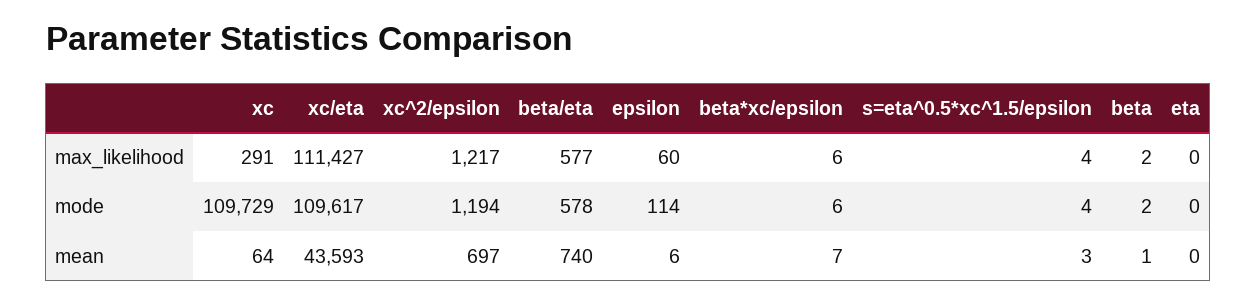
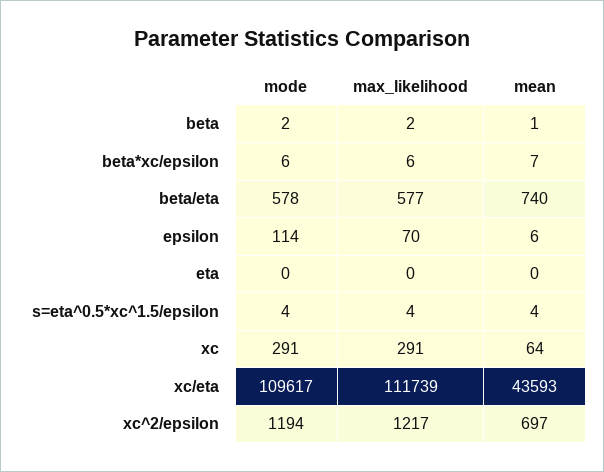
  {
    "xc": {
      "max_likelihood": 291,
-     "mode": 109729,
+     "mode": 291,
      "mean": 64
    },
    "xc/eta": {
-     "max_likelihood": 111427,
+     "max_likelihood": 111739,
      "mode": 109617,
      "mean": 43593
    },
    "xc^2/epsilon": {
      "max_likelihood": 1217,
      "mode": 1194,
      "mean": 697
    },
    "beta/eta": {
      "max_likelihood": 577,
      "mode": 578,
      "mean": 740
    },
    "epsilon": {
-     "max_likelihood": 60,
+     "max_likelihood": 70,
      "mode": 114,
      "mean": 6
    },
    "beta*xc/epsilon": {
      "max_likelihood": 6,
      "mode": 6,
      "mean": 7
    },
    "s=eta^0.5*xc^1.5/epsilon": {
      "max_likelihood": 4,
      "mode": 4,
-     "mean": 3
+     "mean": 4
    },
    "beta": {
      "max_likelihood": 2,
      "mode": 2,
      "mean": 1
    },
    "eta": {
      "max_likelihood": 0,
      "mode": 0,
      "mean": 0
    }
  }

